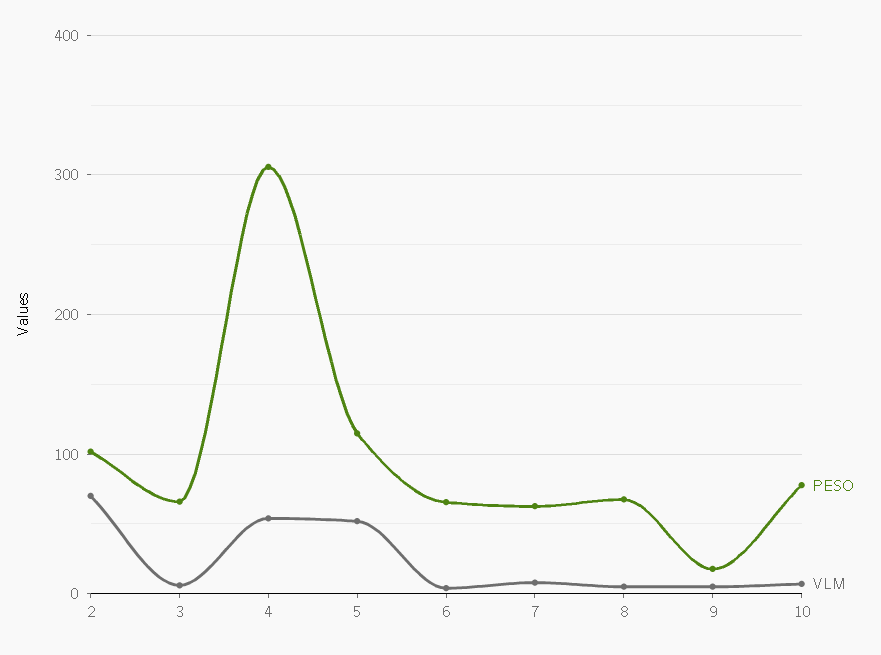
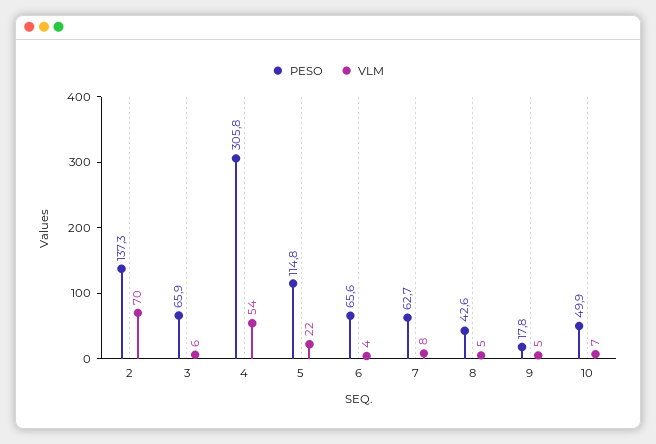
  {
    "PESO": {
-     "2": 100,
+     "2": 137.3,
      "3": 65.9,
      "4": 305.8,
      "5": 114.8,
      "6": 65.6,
      "7": 62.7,
-     "8": 70,
+     "8": 42.6,
      "9": 17.8,
-     "10": 80
+     "10": 49.9
    },
    "VLM": {
      "2": 70,
      "3": 6,
      "4": 54,
-     "5": 50,
+     "5": 22,
      "6": 4,
      "7": 8,
      "8": 5,
      "9": 5,
      "10": 7
    }
  }

